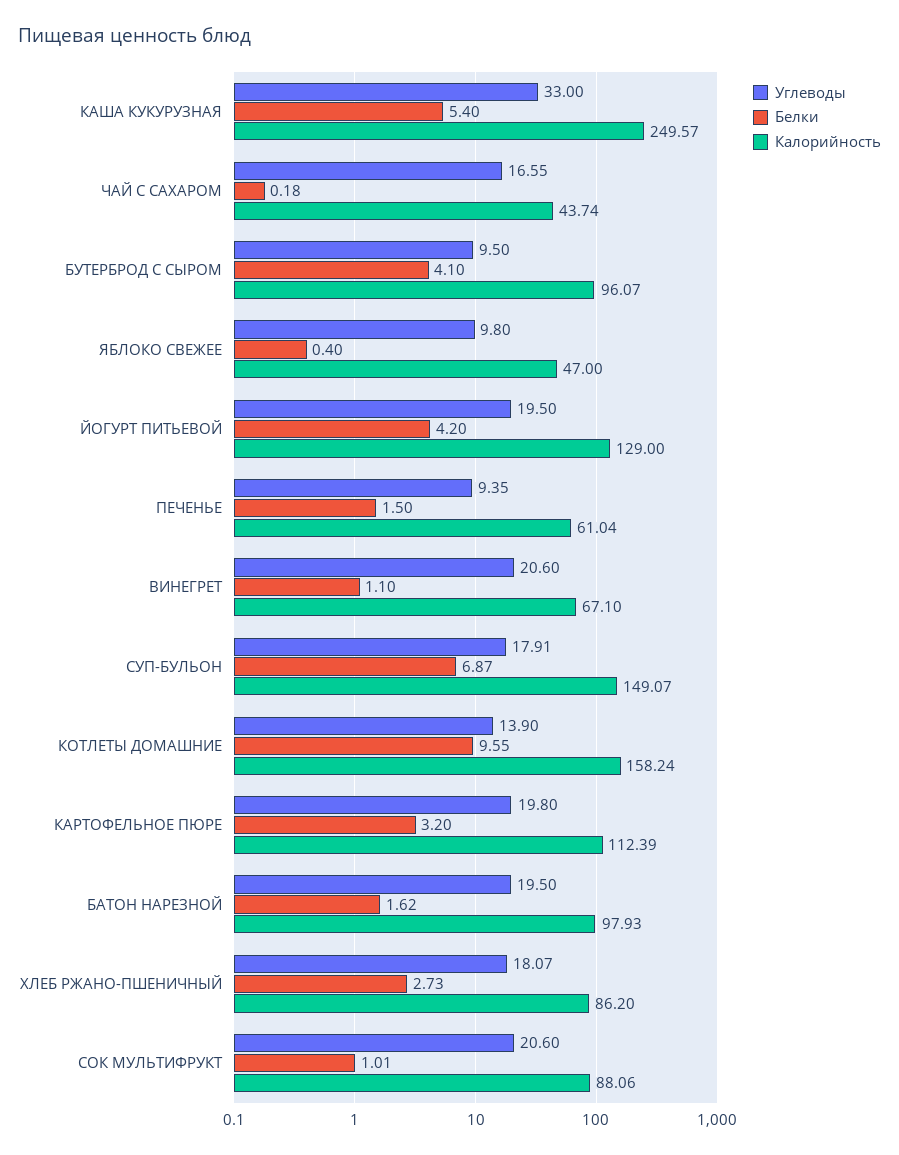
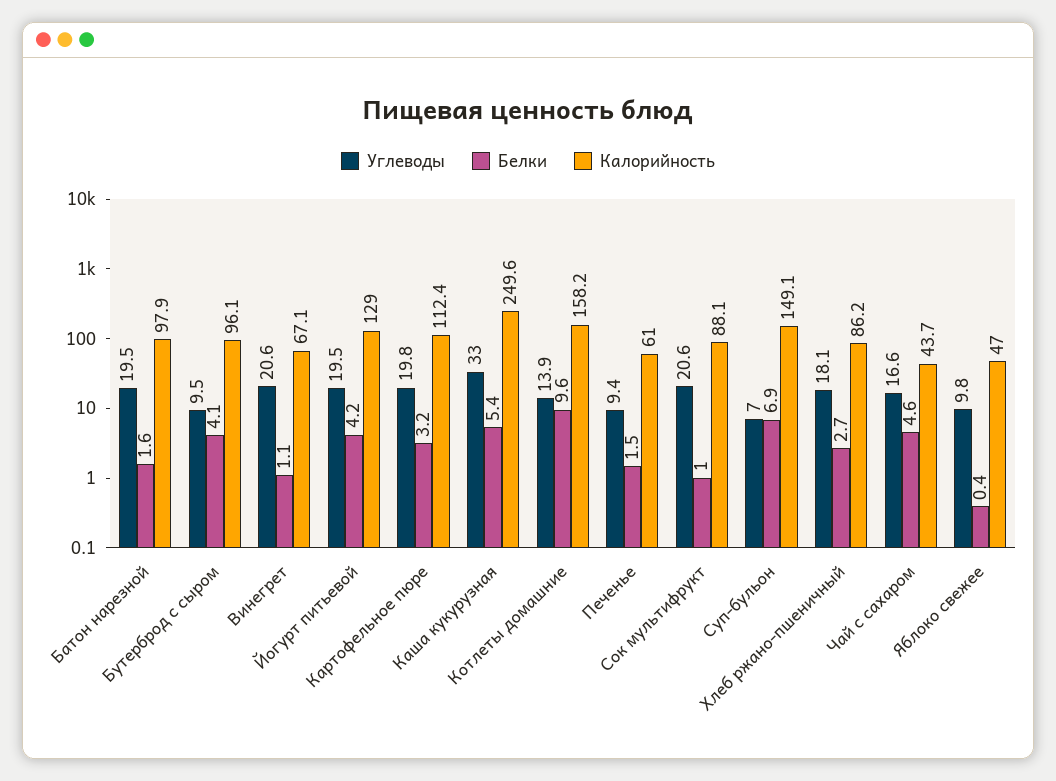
  {
    "Углеводы": {
      "КАША КУКУРУЗНАЯ": 33,
      "ЧАЙ С САХАРОМ": 16.55,
      "БУТЕРБРОД С СЫРОМ": 9.5,
      "ЯБЛОКО СВЕЖЕЕ": 9.8,
      "ЙОГУРТ ПИТЬЕВОЙ": 19.5,
      "ПЕЧЕНЬЕ": 9.35,
      "ВИНЕГРЕТ": 20.6,
-     "СУП-БУЛЬОН": 17.91,
+     "СУП-БУЛЬОН": 7,
      "КОТЛЕТЫ ДОМАШНИЕ": 13.9,
      "КАРТОФЕЛЬНОЕ ПЮРЕ": 19.8,
      "БАТОН НАРЕЗНОЙ": 19.5,
      "ХЛЕБ РЖАНО-ПШЕНИЧНЫЙ": 18.07,
      "СОК МУЛЬТИФРУКТ": 20.6
    },
    "Белки": {
      "КАША КУКУРУЗНАЯ": 5.4,
-     "ЧАЙ С САХАРОМ": 0.18,
+     "ЧАЙ С САХАРОМ": 4.6,
      "БУТЕРБРОД С СЫРОМ": 4.1,
      "ЯБЛОКО СВЕЖЕЕ": 0.4,
      "ЙОГУРТ ПИТЬЕВОЙ": 4.2,
      "ПЕЧЕНЬЕ": 1.5,
      "ВИНЕГРЕТ": 1.1,
      "СУП-БУЛЬОН": 6.87,
      "КОТЛЕТЫ ДОМАШНИЕ": 9.55,
      "КАРТОФЕЛЬНОЕ ПЮРЕ": 3.2,
      "БАТОН НАРЕЗНОЙ": 1.62,
      "ХЛЕБ РЖАНО-ПШЕНИЧНЫЙ": 2.73,
      "СОК МУЛЬТИФРУКТ": 1.01
    },
    "Калорийность": {
      "КАША КУКУРУЗНАЯ": 249.57,
      "ЧАЙ С САХАРОМ": 43.74,
      "БУТЕРБРОД С СЫРОМ": 96.07,
      "ЯБЛОКО СВЕЖЕЕ": 47,
      "ЙОГУРТ ПИТЬЕВОЙ": 129,
      "ПЕЧЕНЬЕ": 61.04,
      "ВИНЕГРЕТ": 67.1,
      "СУП-БУЛЬОН": 149.07,
      "КОТЛЕТЫ ДОМАШНИЕ": 158.24,
      "КАРТОФЕЛЬНОЕ ПЮРЕ": 112.39,
      "БАТОН НАРЕЗНОЙ": 97.93,
      "ХЛЕБ РЖАНО-ПШЕНИЧНЫЙ": 86.2,
      "СОК МУЛЬТИФРУКТ": 88.06
    }
  }

